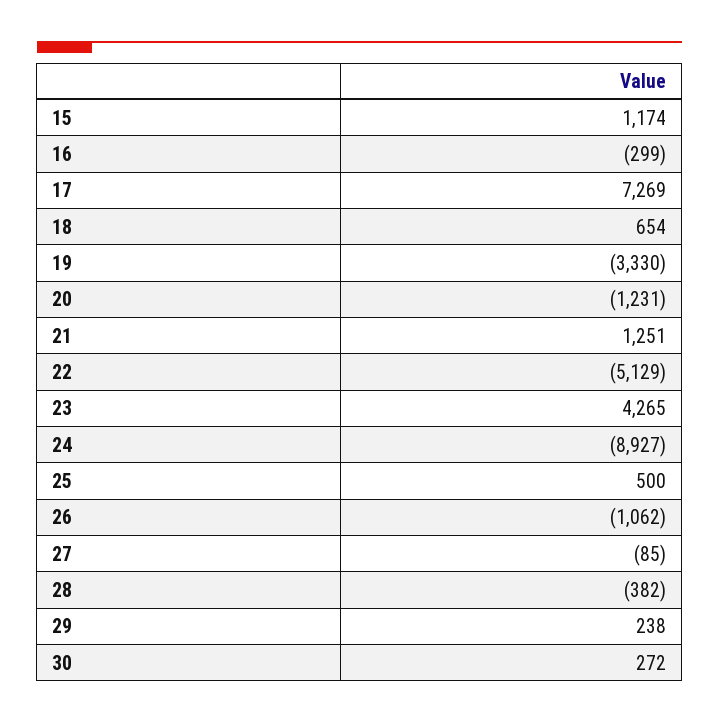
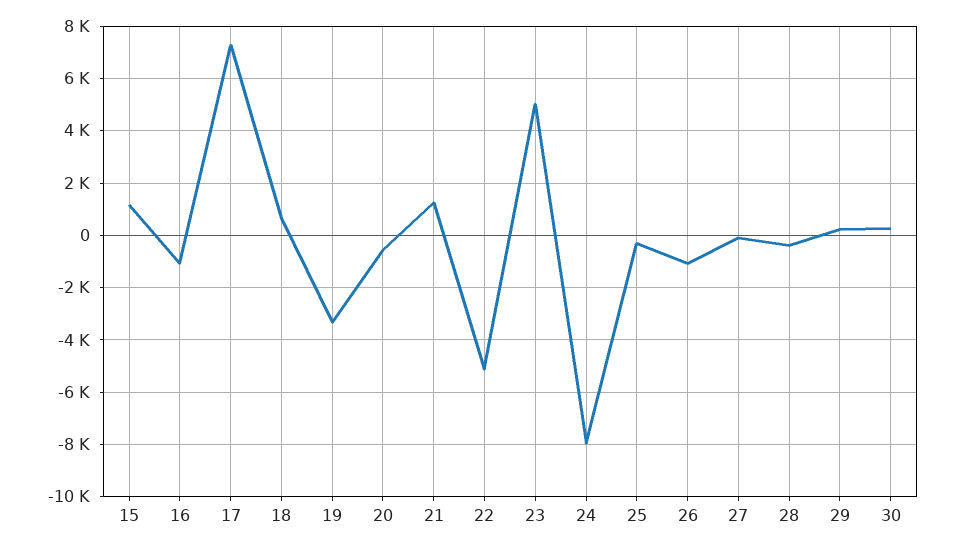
  {
    "15": 1174,
-   "16": -299,
+   "16": -1000,
    "17": 7269,
    "18": 654,
    "19": -3330,
-   "20": -1231,
+   "20": -500,
    "21": 1251,
    "22": -5129,
-   "23": 4265,
+   "23": 5000,
-   "24": -8927,
+   "24": -8000,
-   "25": 500,
+   "25": -250,
    "26": -1062,
    "27": -85,
    "28": -382,
    "29": 238,
    "30": 272
  }

